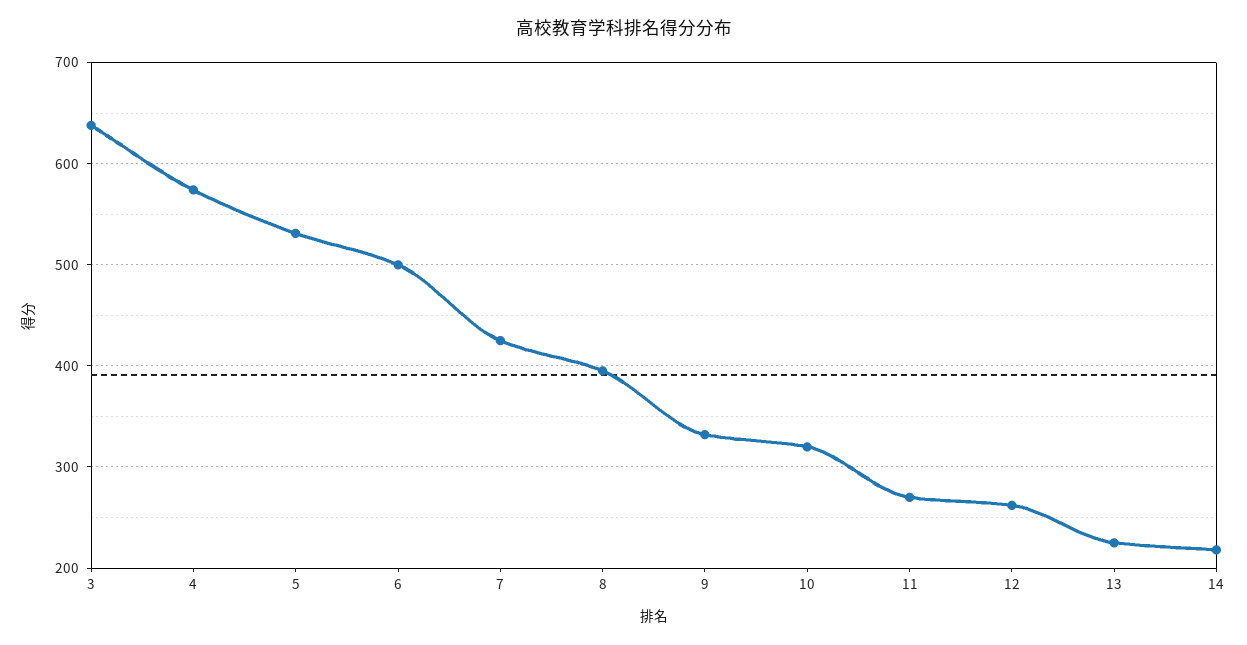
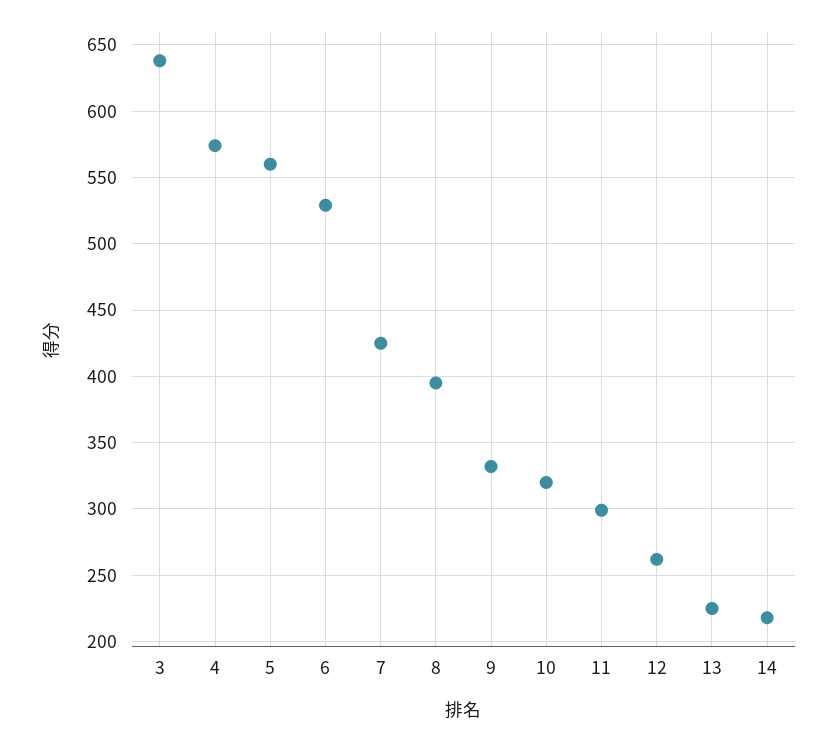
  {
    "3": 640,
    "4": 575,
-   "5": 530,
+   "5": 560,
-   "6": 500,
+   "6": 530,
    "7": 425,
    "8": 395,
    "9": 330,
    "10": 320,
-   "11": 270,
+   "11": 300,
    "12": 260,
    "13": 225,
    "14": 220
  }

